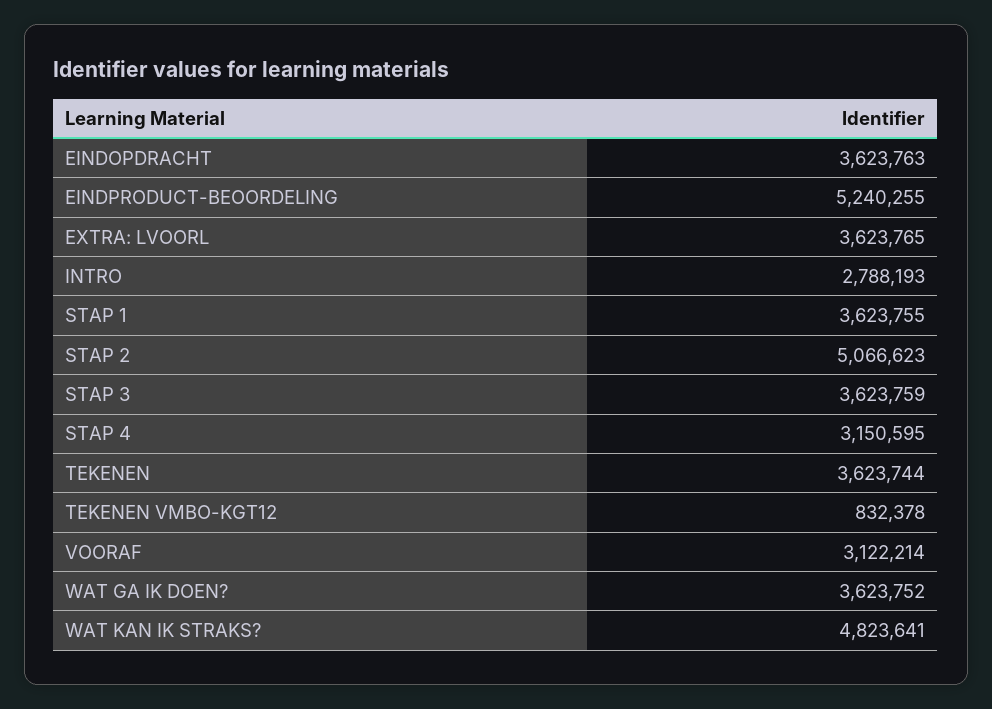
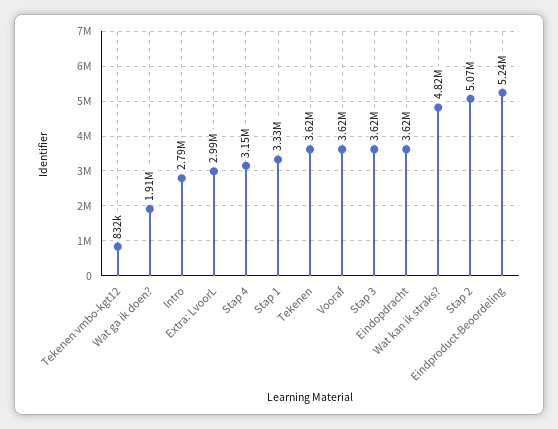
  {
    "EINDOPDRACHT": 3623763,
    "EINDPRODUCT-BEOORDELING": 5240255,
-   "EXTRA: LVOORL": 3623765,
+   "EXTRA: LVOORL": 2990000,
    "INTRO": 2788193,
-   "STAP 1": 3623755,
+   "STAP 1": 3330000,
    "STAP 2": 5066623,
    "STAP 3": 3623759,
    "STAP 4": 3150595,
    "TEKENEN": 3623744,
    "TEKENEN VMBO-KGT12": 832378,
-   "VOORAF": 3122214,
+   "VOORAF": 3620000,
-   "WAT GA IK DOEN?": 3623752,
+   "WAT GA IK DOEN?": 1910000,
    "WAT KAN IK STRAKS?": 4823641
  }

